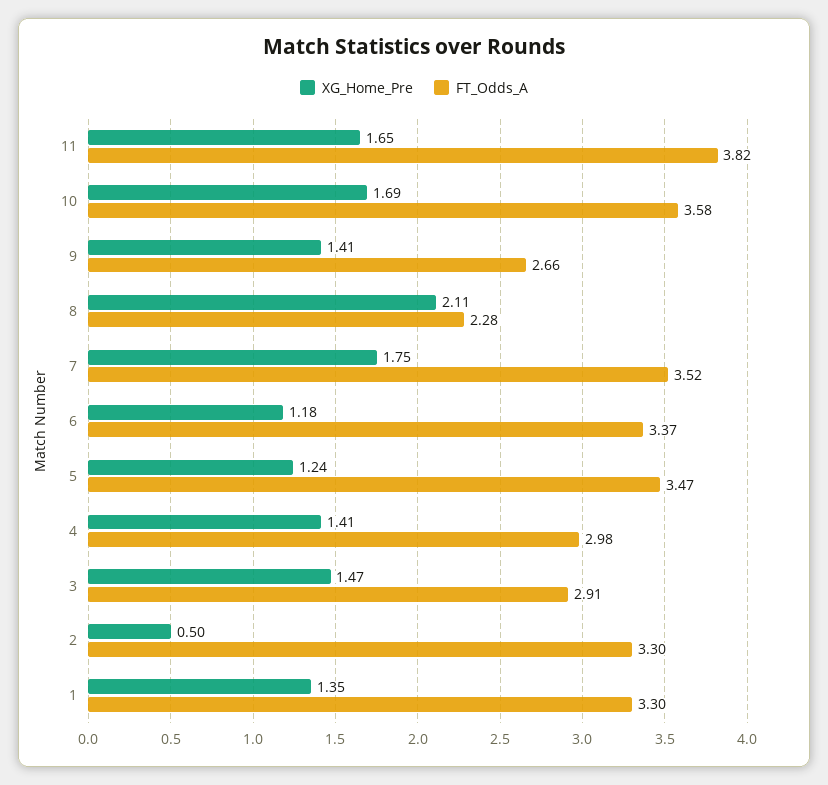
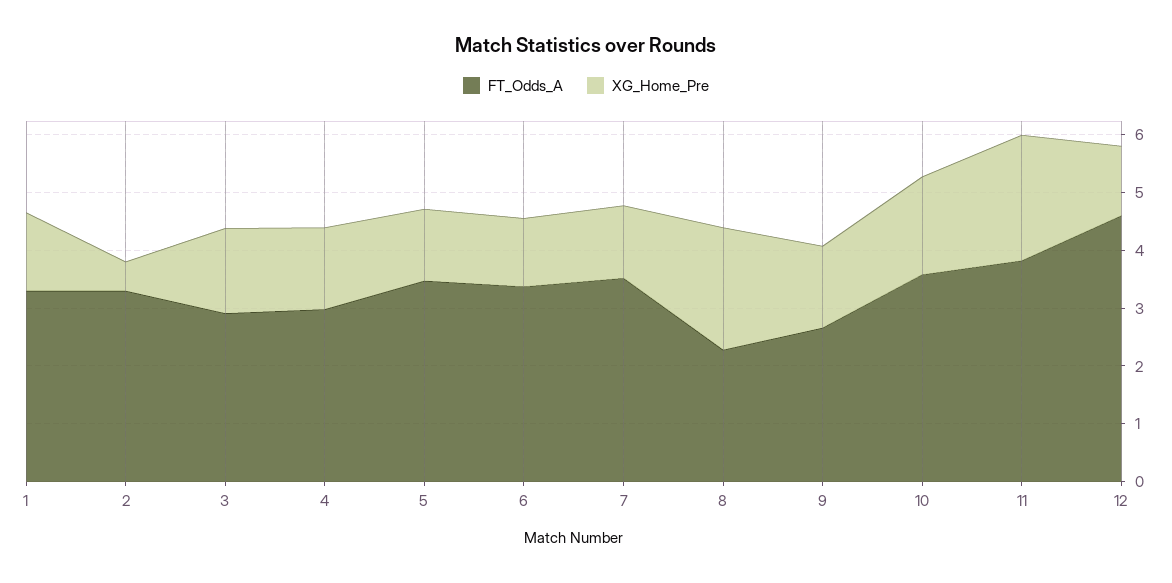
  {
    "XG_Home_Pre": {
-     "11": 1.65,
+     "11": 2.2,
      "10": 1.69,
      "9": 1.41,
      "8": 2.11,
-     "7": 1.75,
+     "7": 1.2,
      "6": 1.18,
      "5": 1.24,
      "4": 1.41,
      "3": 1.47,
      "2": 0.5,
-     "1": 1.35
+     "1": 1.35,
+     "12": 1.2
    },
    "FT_Odds_A": {
      "11": 3.82,
      "10": 3.58,
      "9": 2.66,
      "8": 2.28,
      "7": 3.52,
      "6": 3.37,
      "5": 3.47,
      "4": 2.98,
      "3": 2.91,
      "2": 3.3,
-     "1": 3.3
+     "1": 3.3,
+     "12": 4.6
    }
  }

